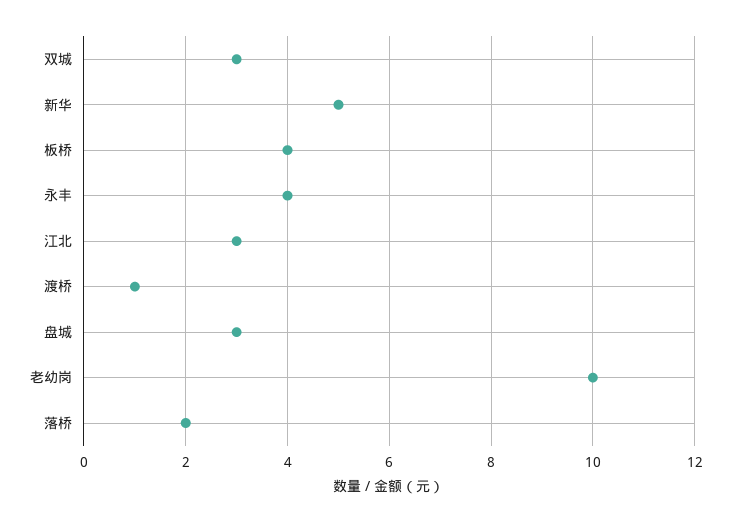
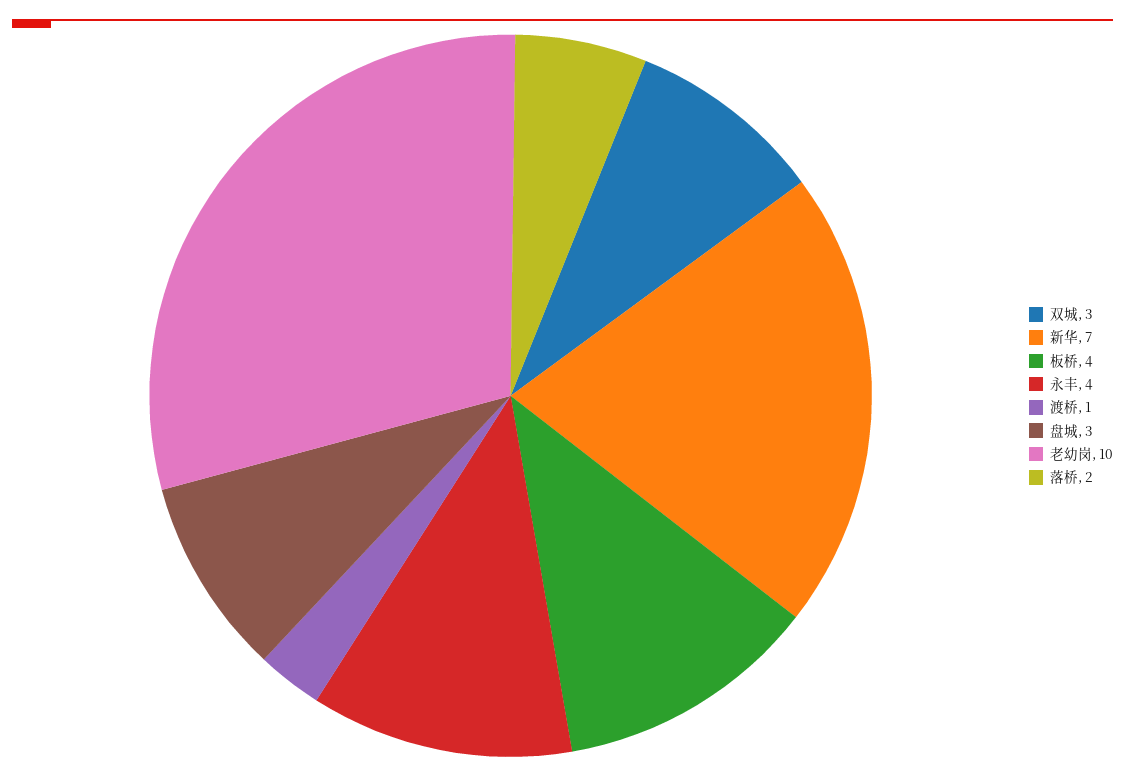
  {
    "双城": 3,
-   "新华": 5,
+   "新华": 7,
    "板桥": 4,
    "永丰": 4,
-   "江北": 3,
    "渡桥": 1,
    "盘城": 3,
    "老幼岗": 10,
    "落桥": 2
  }

